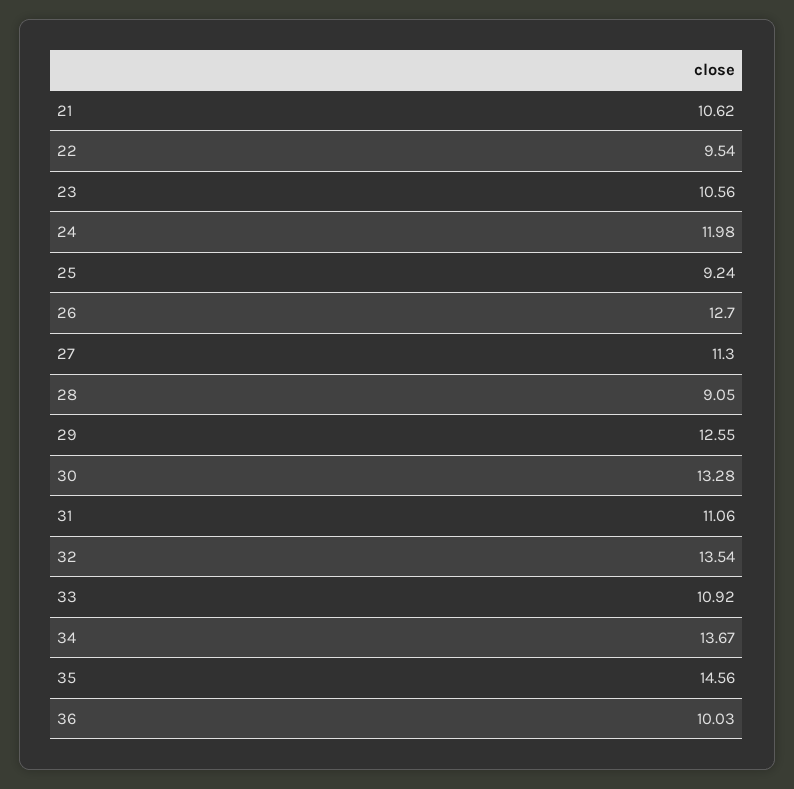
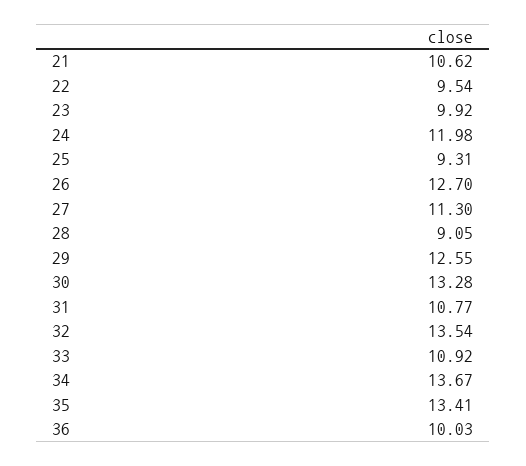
  {
    "21": 10.62,
    "22": 9.54,
-   "23": 10.56,
+   "23": 9.92,
    "24": 11.98,
-   "25": 9.24,
+   "25": 9.31,
    "26": 12.7,
    "27": 11.3,
    "28": 9.05,
    "29": 12.55,
    "30": 13.28,
-   "31": 11.06,
+   "31": 10.77,
    "32": 13.54,
    "33": 10.92,
    "34": 13.67,
-   "35": 14.56,
+   "35": 13.41,
    "36": 10.03
  }

